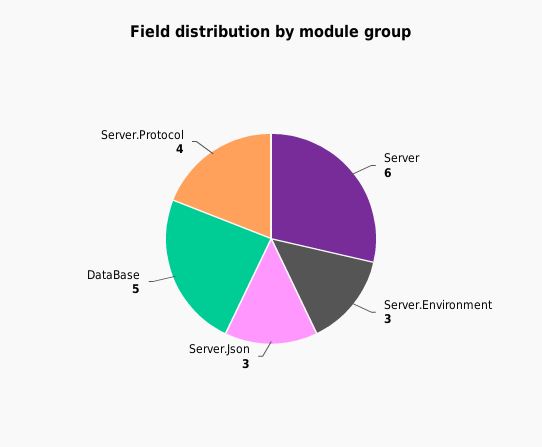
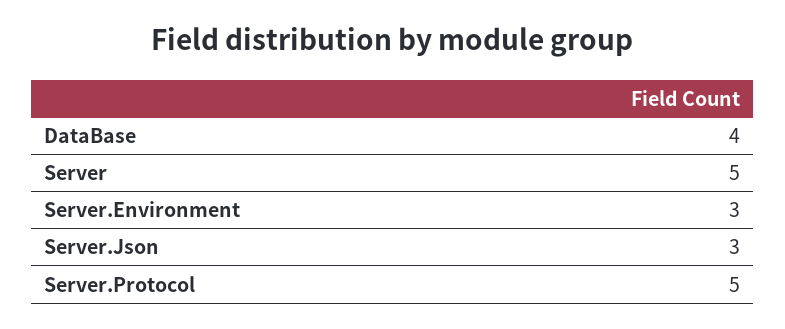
  {
-   "Server": 6,
+   "Server": 5,
    "Server.Environment": 3,
    "Server.Json": 3,
-   "DataBase": 5,
+   "DataBase": 4,
-   "Server.Protocol": 4
+   "Server.Protocol": 5
  }

